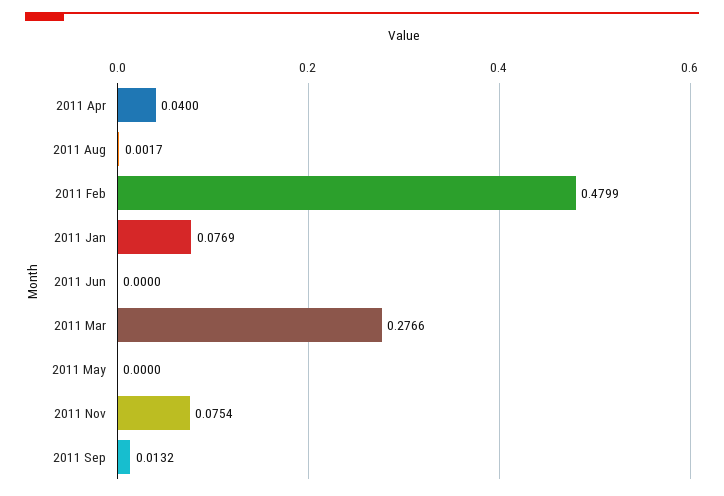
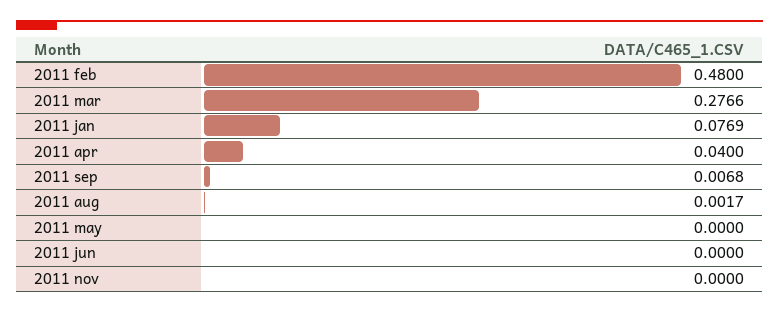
  {
    "2011 Apr": 0.04,
    "2011 Aug": 0.0017,
-   "2011 Feb": 0.4799,
+   "2011 Feb": 0.48,
    "2011 Jan": 0.0769,
    "2011 Jun": 0,
    "2011 Mar": 0.2766,
    "2011 May": 0,
-   "2011 Nov": 0.0754,
+   "2011 Nov": 0,
-   "2011 Sep": 0.0132
+   "2011 Sep": 0.0068
  }

